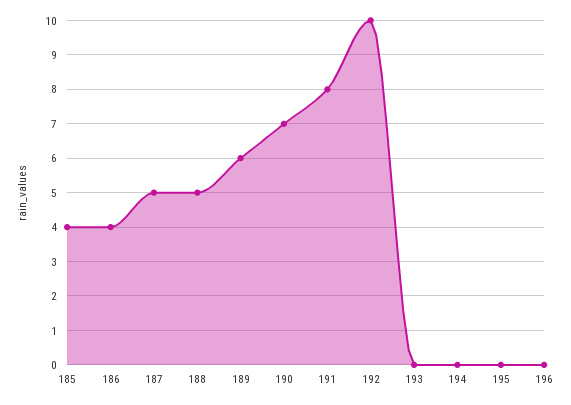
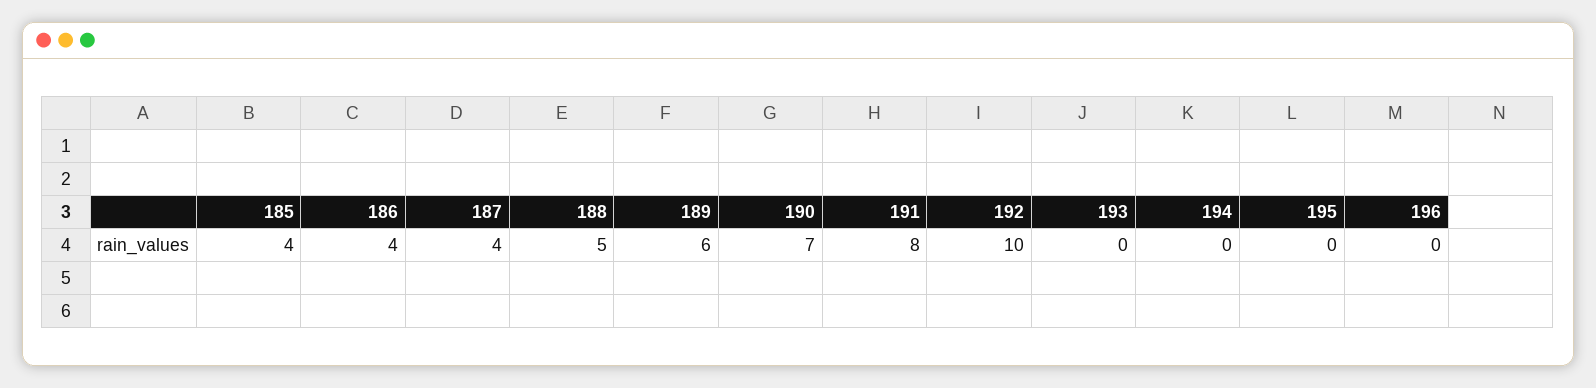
  {
    "185": 4,
    "186": 4,
-   "187": 5,
+   "187": 4,
    "188": 5,
    "189": 6,
    "190": 7,
    "191": 8,
    "192": 10,
    "193": 0,
    "194": 0,
    "195": 0,
    "196": 0
  }

